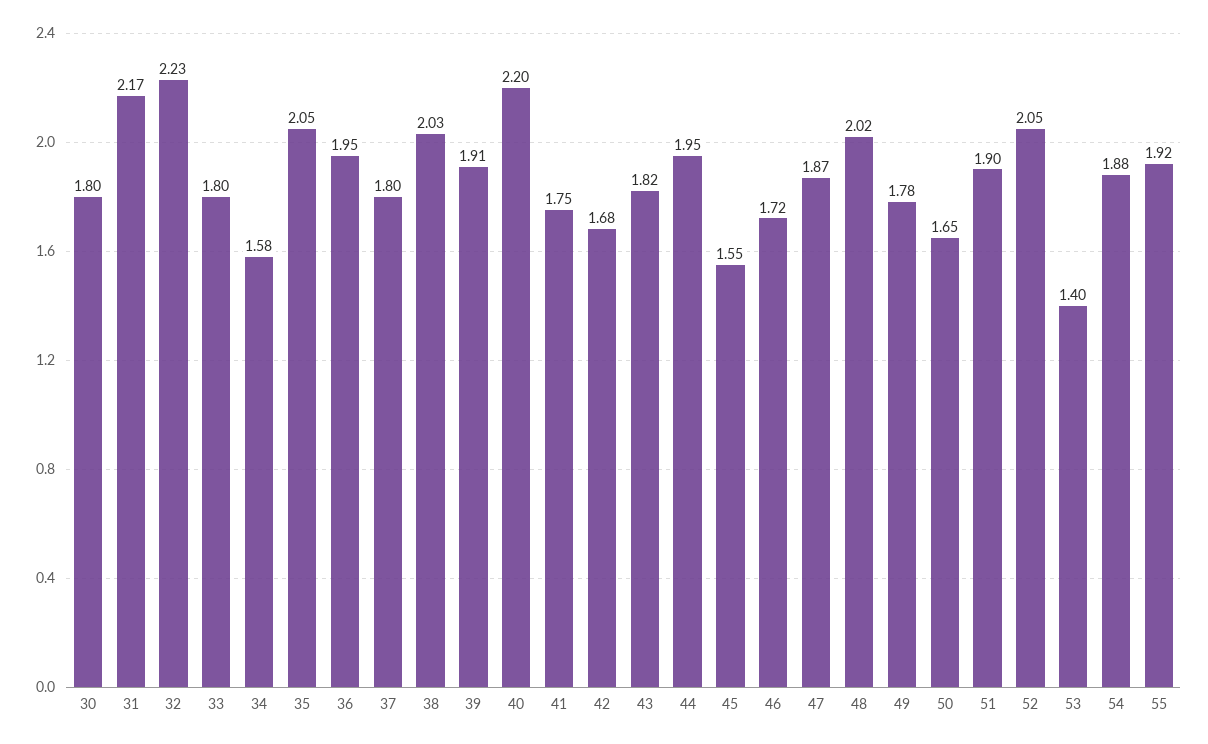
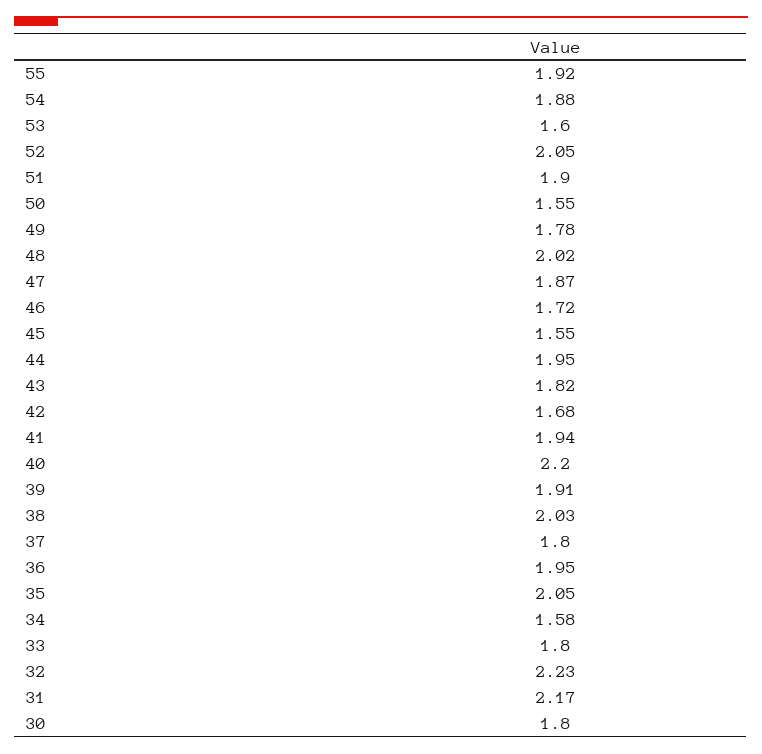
  {
    "30": 1.8,
    "31": 2.17,
    "32": 2.23,
    "33": 1.8,
    "34": 1.58,
    "35": 2.05,
    "36": 1.95,
    "37": 1.8,
    "38": 2.03,
    "39": 1.91,
    "40": 2.2,
-   "41": 1.75,
+   "41": 1.94,
    "42": 1.68,
    "43": 1.82,
    "44": 1.95,
    "45": 1.55,
    "46": 1.72,
    "47": 1.87,
    "48": 2.02,
    "49": 1.78,
-   "50": 1.65,
+   "50": 1.55,
    "51": 1.9,
    "52": 2.05,
-   "53": 1.4,
+   "53": 1.6,
    "54": 1.88,
    "55": 1.92
  }

